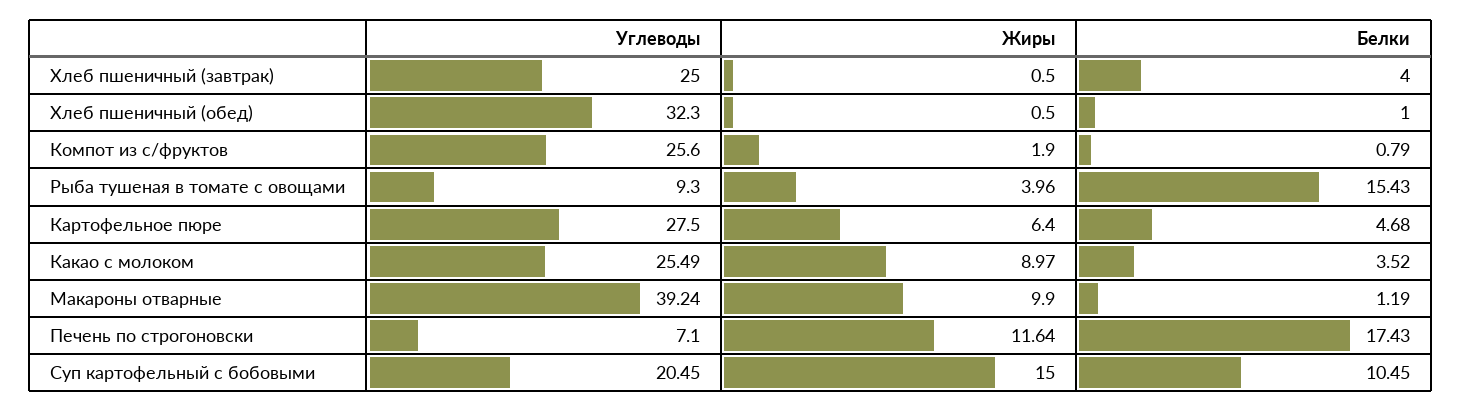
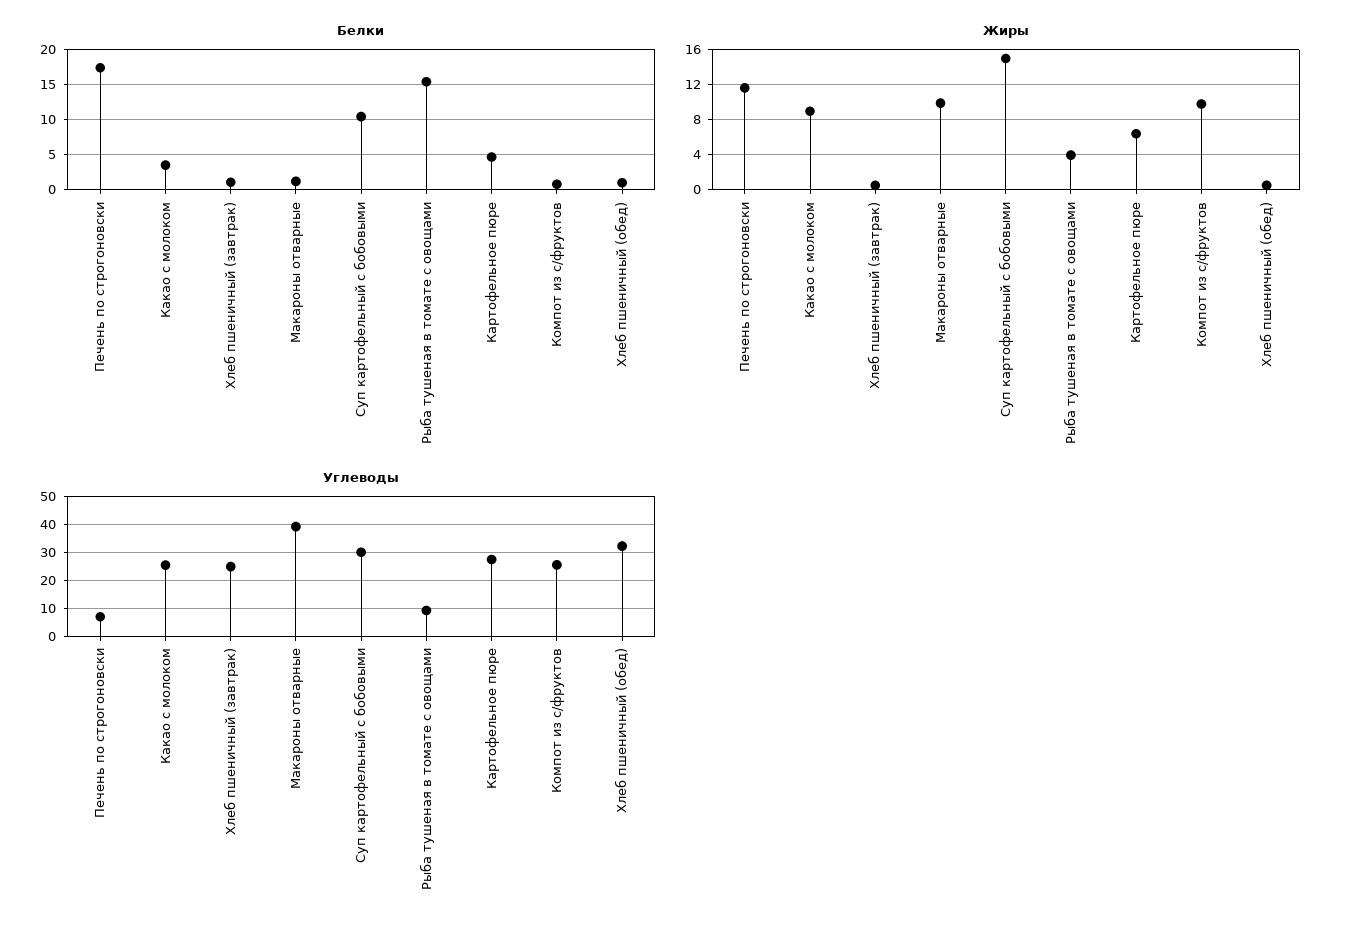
  {
    "Углеводы": {
      "Хлеб пшеничный (завтрак)": 25,
      "Хлеб пшеничный (обед)": 32.3,
      "Компот из с/фруктов": 25.6,
      "Рыба тушеная в томате с овощами": 9.3,
      "Картофельное пюре": 27.5,
      "Какао с молоком": 25.49,
      "Макароны отварные": 39.24,
      "Печень по строгоновски": 7.1,
-     "Суп картофельный с бобовыми": 20.45
+     "Суп картофельный с бобовыми": 30
    },
    "Жиры": {
      "Хлеб пшеничный (завтрак)": 0.5,
      "Хлеб пшеничный (обед)": 0.5,
-     "Компот из с/фруктов": 1.9,
+     "Компот из с/фруктов": 10,
      "Рыба тушеная в томате с овощами": 3.96,
      "Картофельное пюре": 6.4,
      "Какао с молоком": 8.97,
      "Макароны отварные": 9.9,
      "Печень по строгоновски": 11.64,
      "Суп картофельный с бобовыми": 15
    },
    "Белки": {
-     "Хлеб пшеничный (завтрак)": 4,
+     "Хлеб пшеничный (завтрак)": 1,
      "Хлеб пшеничный (обед)": 1,
      "Компот из с/фруктов": 0.79,
      "Рыба тушеная в томате с овощами": 15.43,
      "Картофельное пюре": 4.68,
      "Какао с молоком": 3.52,
      "Макароны отварные": 1.19,
      "Печень по строгоновски": 17.43,
      "Суп картофельный с бобовыми": 10.45
    }
  }

